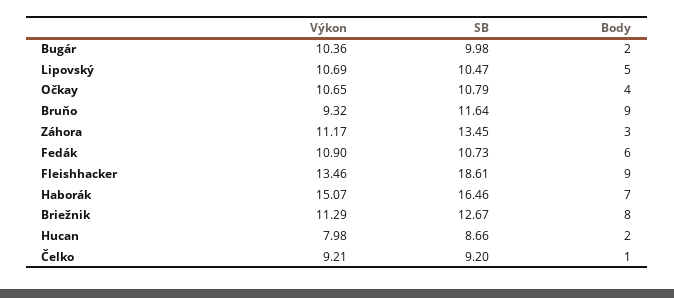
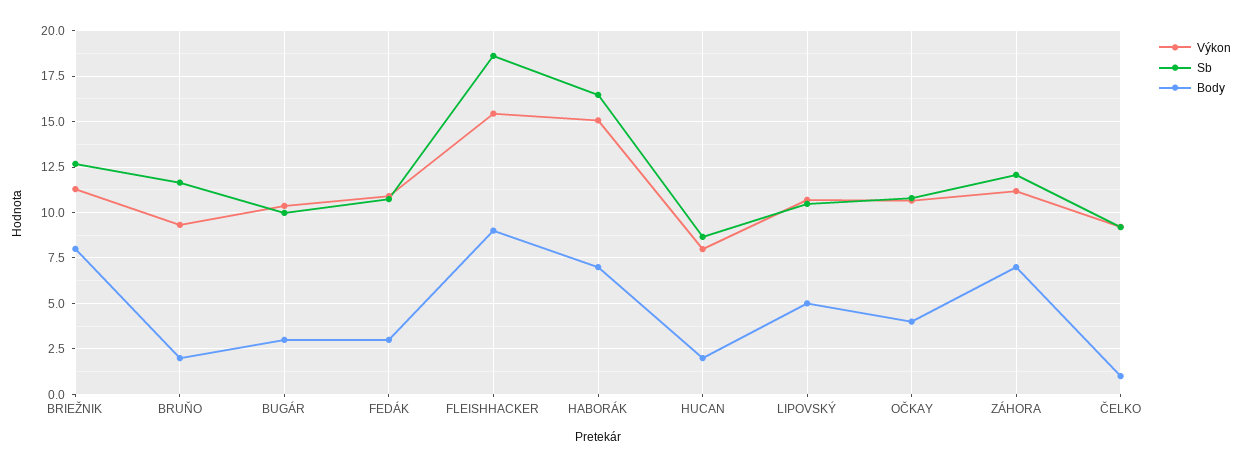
  {
    "Výkon": {
      "Bugár": 10.36,
      "Lipovský": 10.69,
      "Očkay": 10.65,
      "Bruňo": 9.32,
      "Záhora": 11.17,
      "Fedák": 10.9,
-     "Fleishhacker": 13.46,
+     "Fleishhacker": 15.5,
      "Haborák": 15.07,
      "Briežnik": 11.29,
      "Hucan": 7.98,
      "Čelko": 9.21
    },
    "SB": {
      "Bugár": 9.98,
      "Lipovský": 10.47,
      "Očkay": 10.79,
      "Bruňo": 11.64,
-     "Záhora": 13.45,
+     "Záhora": 12,
      "Fedák": 10.73,
      "Fleishhacker": 18.61,
      "Haborák": 16.46,
      "Briežnik": 12.67,
      "Hucan": 8.66,
      "Čelko": 9.2
    },
    "Body": {
-     "Bugár": 2,
+     "Bugár": 3,
      "Lipovský": 5,
      "Očkay": 4,
-     "Bruňo": 9,
+     "Bruňo": 2,
-     "Záhora": 3,
+     "Záhora": 7,
-     "Fedák": 6,
+     "Fedák": 3,
      "Fleishhacker": 9,
      "Haborák": 7,
      "Briežnik": 8,
      "Hucan": 2,
      "Čelko": 1
    }
  }

